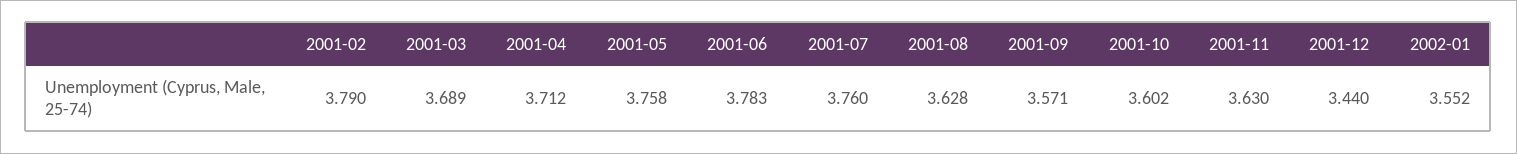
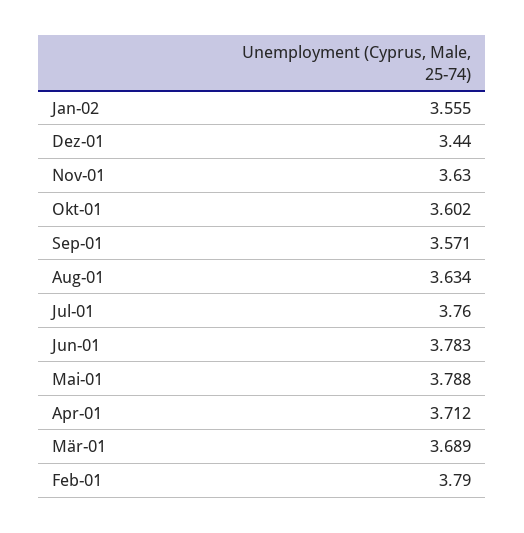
  {
    "2001-02": 3.79,
    "2001-03": 3.689,
    "2001-04": 3.712,
-   "2001-05": 3.758,
+   "2001-05": 3.788,
    "2001-06": 3.783,
    "2001-07": 3.76,
-   "2001-08": 3.628,
+   "2001-08": 3.634,
    "2001-09": 3.571,
    "2001-10": 3.602,
    "2001-11": 3.63,
    "2001-12": 3.44,
-   "2002-01": 3.552
+   "2002-01": 3.555
  }

